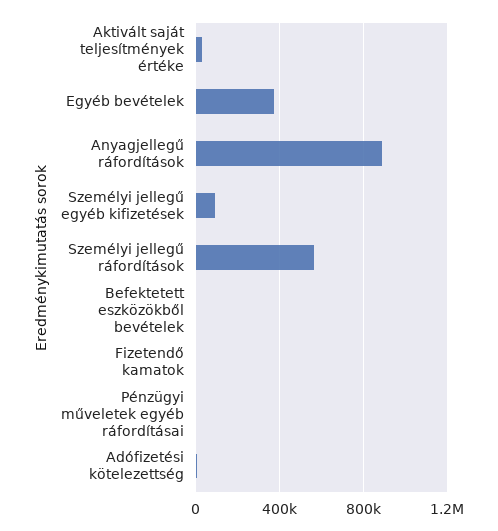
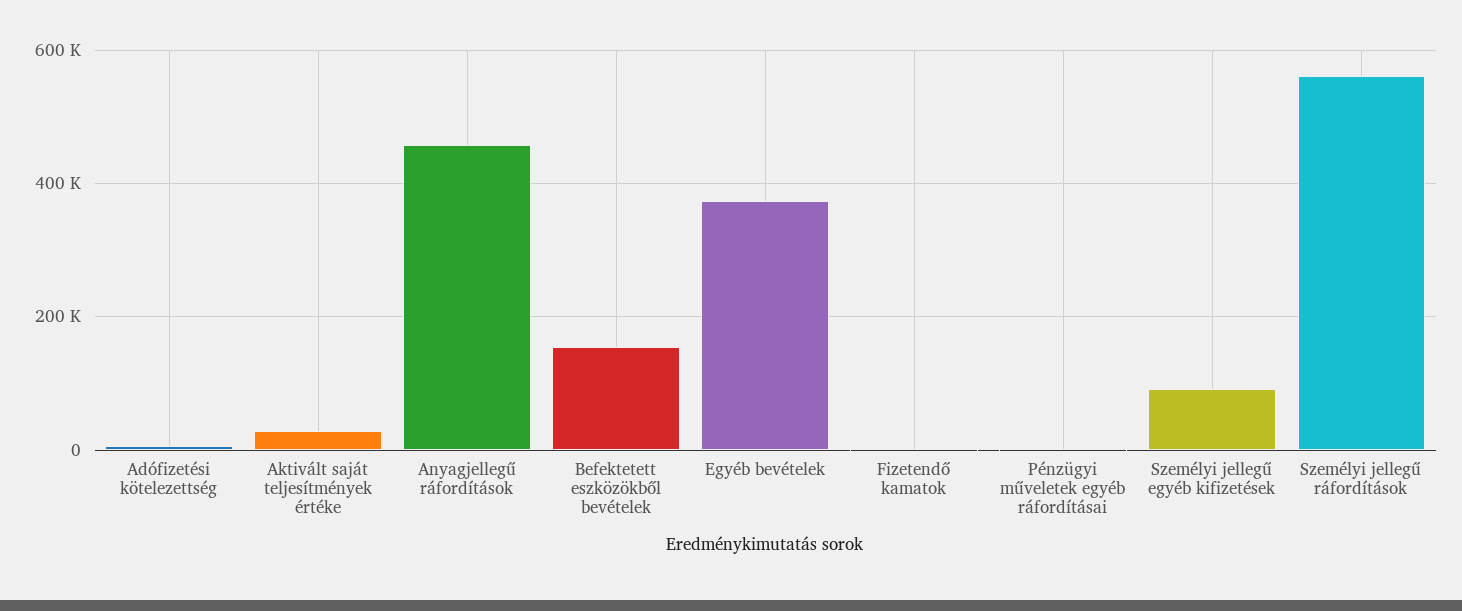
  {
    "Aktivált saját teljesítmények értéke": 20000,
    "Egyéb bevételek": 380000,
-   "Anyagjellegű ráfordítások": 900000,
+   "Anyagjellegű ráfordítások": 460000,
    "Személyi jellegű egyéb kifizetések": 100000,
    "Személyi jellegű ráfordítások": 560000,
-   "Befektetett eszközökből bevételek": 0,
+   "Befektetett eszközökből bevételek": 160000,
    "Fizetendő kamatok": 0,
    "Pénzügyi műveletek egyéb ráfordításai": 0,
    "Adófizetési kötelezettség": 0
  }

